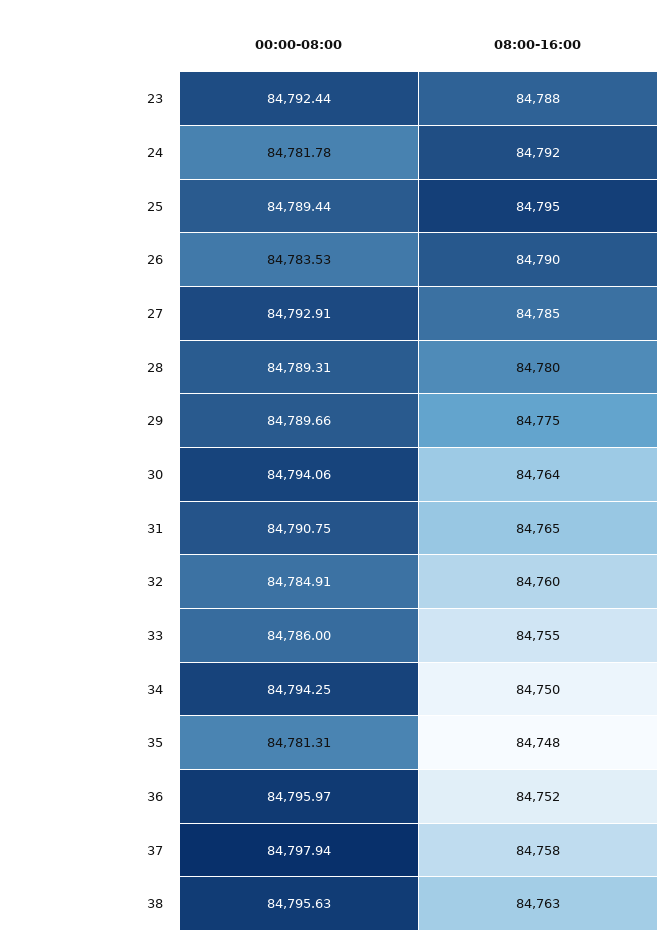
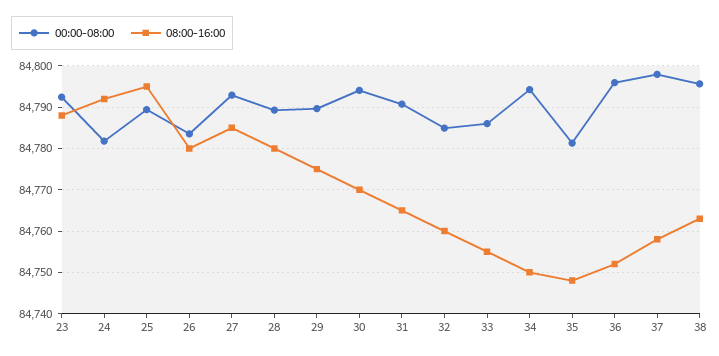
  {
    "00:00-08:00": {
      "23": 84792.44,
      "24": 84781.78,
      "25": 84789.44,
      "26": 84783.53,
      "27": 84792.91,
      "28": 84789.31,
      "29": 84789.66,
      "30": 84794.06,
      "31": 84790.75,
      "32": 84784.91,
      "33": 84786,
      "34": 84794.25,
      "35": 84781.31,
      "36": 84795.97,
      "37": 84797.94,
      "38": 84795.63
    },
    "08:00-16:00": {
      "23": 84788,
      "24": 84792,
      "25": 84795,
-     "26": 84790,
+     "26": 84780,
      "27": 84785,
      "28": 84780,
      "29": 84775,
-     "30": 84764,
+     "30": 84770,
      "31": 84765,
      "32": 84760,
      "33": 84755,
      "34": 84750,
      "35": 84748,
      "36": 84752,
      "37": 84758,
      "38": 84763
    }
  }

